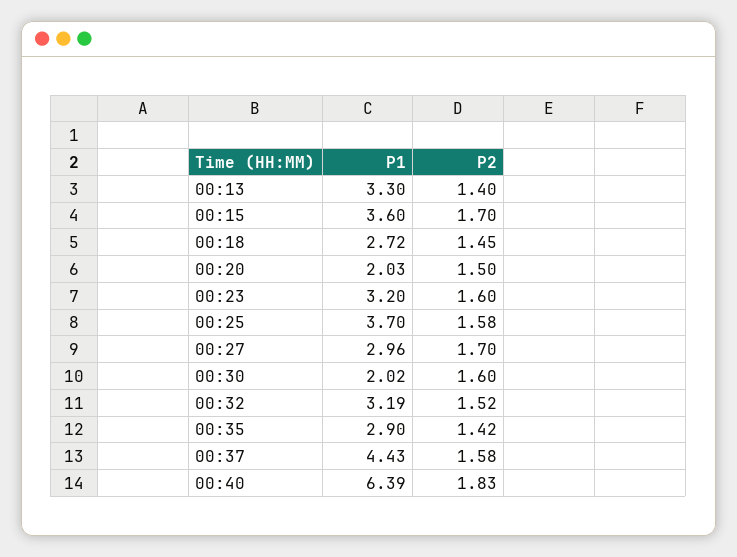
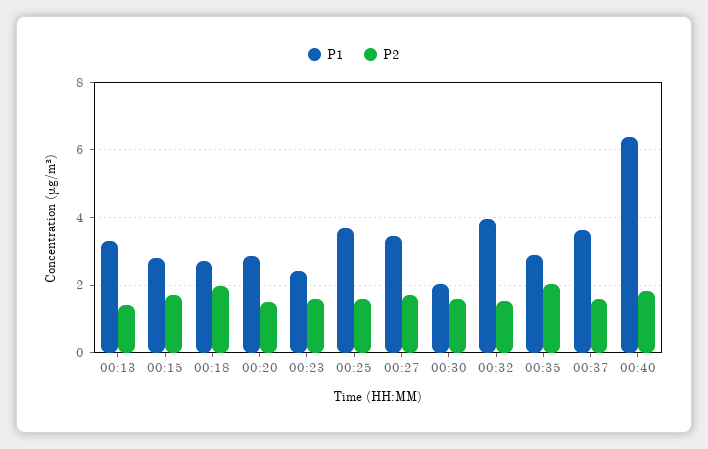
  {
    "P1": {
      "00:13": 3.3,
-     "00:15": 3.6,
+     "00:15": 2.8,
      "00:18": 2.72,
-     "00:20": 2.03,
+     "00:20": 2.8,
-     "00:23": 3.2,
+     "00:23": 2.4,
      "00:25": 3.7,
-     "00:27": 2.96,
+     "00:27": 3.4,
      "00:30": 2.02,
-     "00:32": 3.19,
+     "00:32": 4,
      "00:35": 2.9,
-     "00:37": 4.43,
+     "00:37": 3.6,
      "00:40": 6.39
    },
    "P2": {
      "00:13": 1.4,
      "00:15": 1.7,
-     "00:18": 1.45,
+     "00:18": 2,
      "00:20": 1.5,
      "00:23": 1.6,
      "00:25": 1.58,
      "00:27": 1.7,
      "00:30": 1.6,
      "00:32": 1.52,
-     "00:35": 1.42,
+     "00:35": 2,
      "00:37": 1.58,
      "00:40": 1.83
    }
  }

